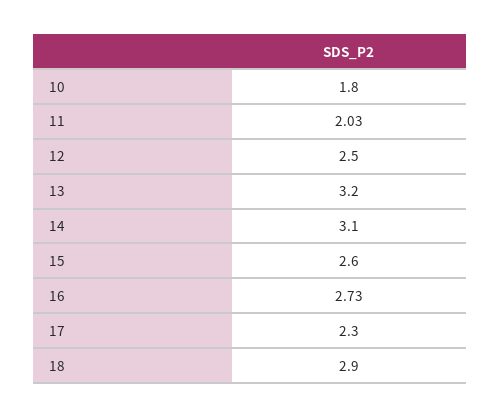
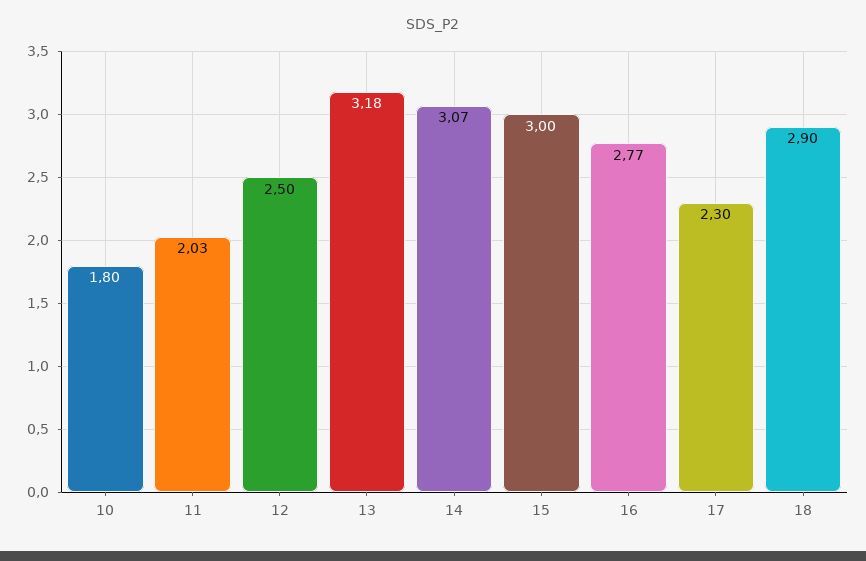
  {
    "10": 1.8,
    "11": 2.03,
    "12": 2.5,
-   "13": 3.2,
+   "13": 3.18,
-   "14": 3.1,
+   "14": 3.07,
-   "15": 2.6,
+   "15": 3,
-   "16": 2.73,
+   "16": 2.77,
    "17": 2.3,
    "18": 2.9
  }

